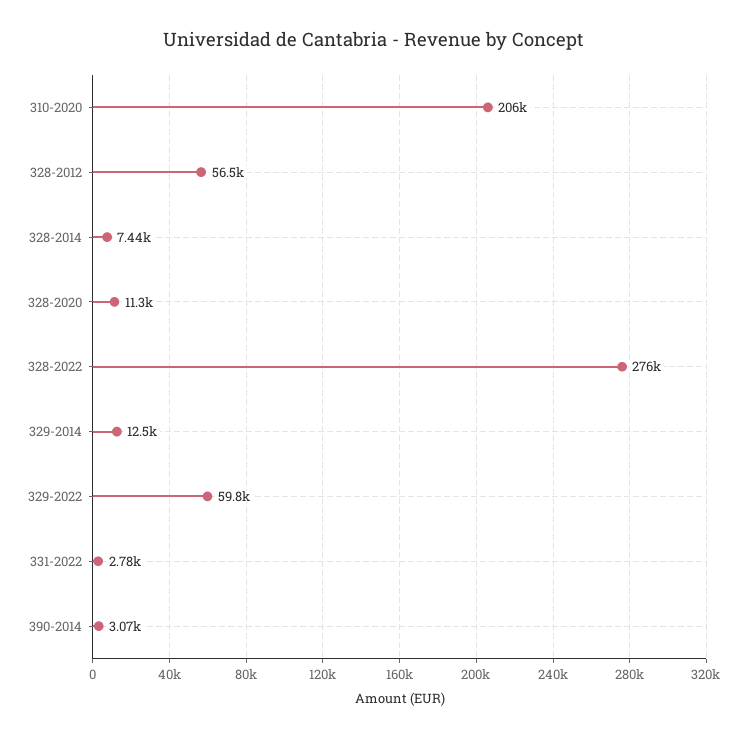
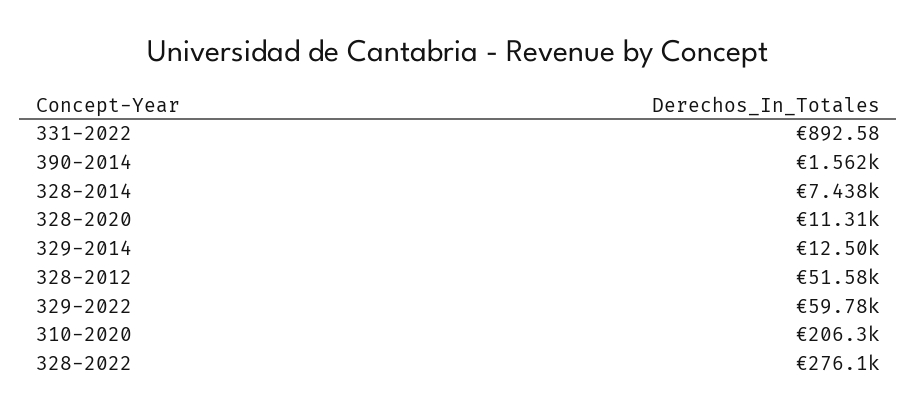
  {
    "310-2020": 206300,
-   "328-2012": 56500,
+   "328-2012": 51580,
    "328-2014": 7438,
    "328-2020": 11310,
    "328-2022": 276100,
    "329-2014": 12500,
    "329-2022": 59780,
-   "331-2022": 2780,
+   "331-2022": 892.58,
-   "390-2014": 3070
+   "390-2014": 1562
  }

